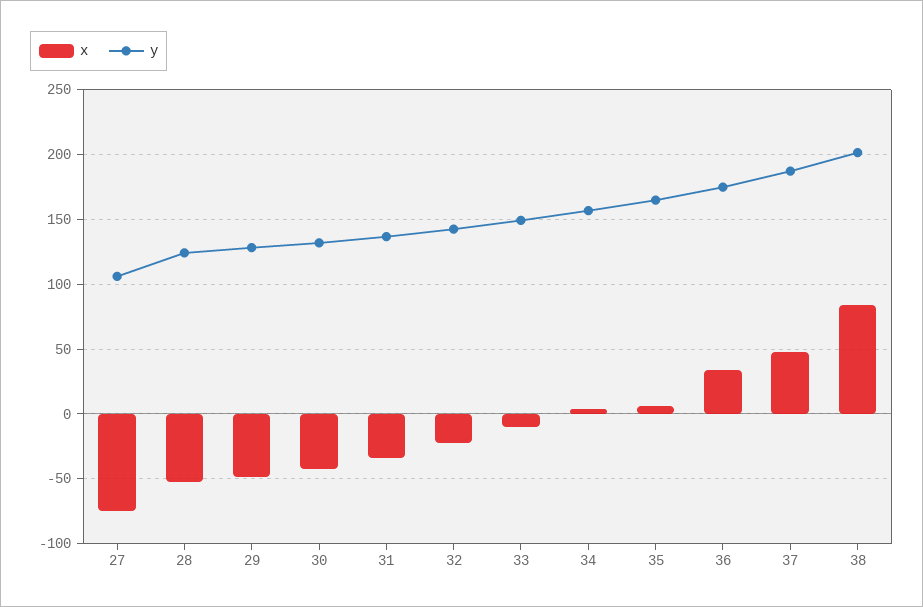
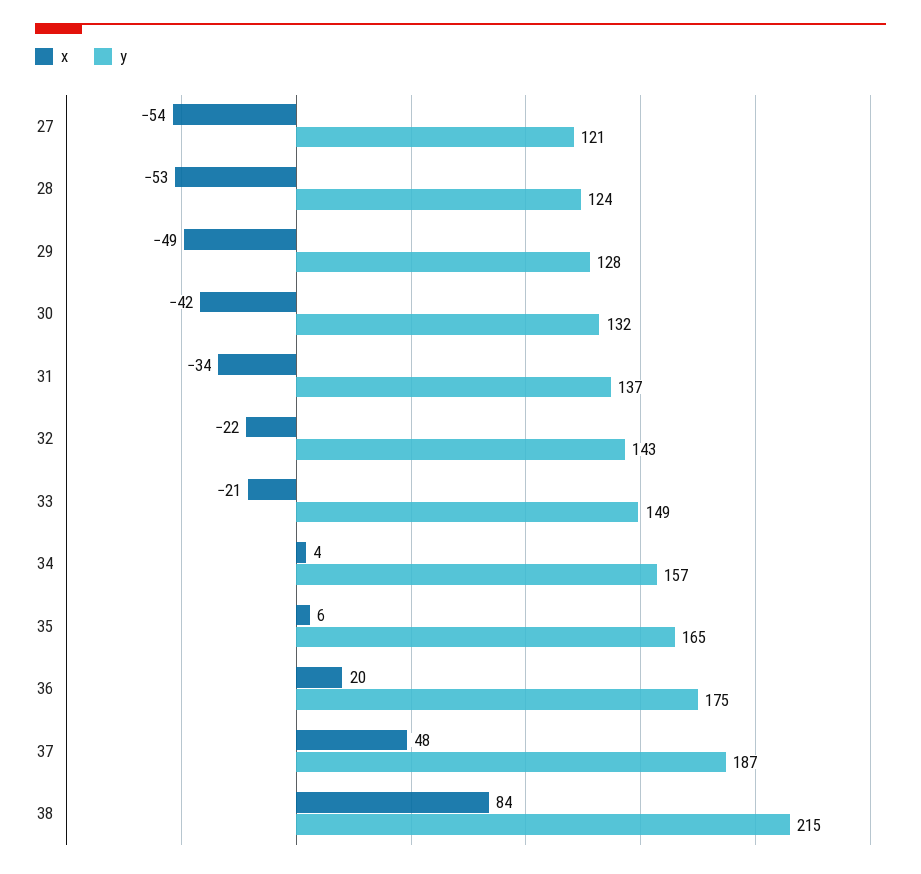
  {
    "x": {
-     "27": -75,
+     "27": -54,
      "28": -53,
      "29": -49,
      "30": -42,
      "31": -34,
      "32": -22,
-     "33": -10,
+     "33": -21,
      "34": 4,
      "35": 6,
-     "36": 35,
+     "36": 20,
      "37": 48,
      "38": 84
    },
    "y": {
-     "27": 105,
+     "27": 121,
      "28": 124,
      "29": 128,
      "30": 132,
      "31": 137,
      "32": 143,
      "33": 149,
      "34": 157,
      "35": 165,
      "36": 175,
      "37": 187,
-     "38": 200
+     "38": 215
    }
  }

